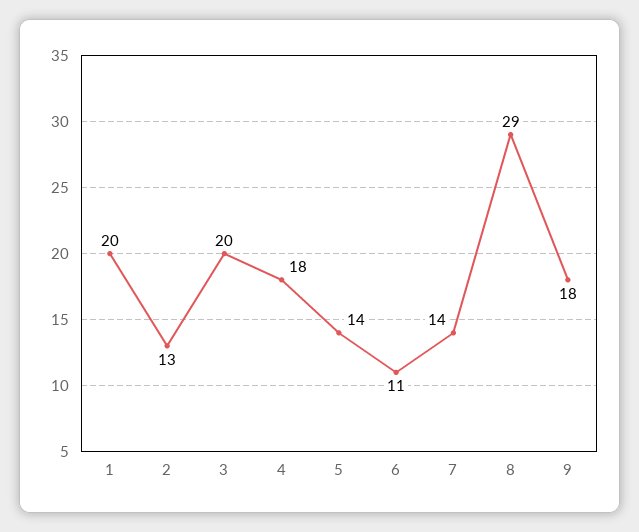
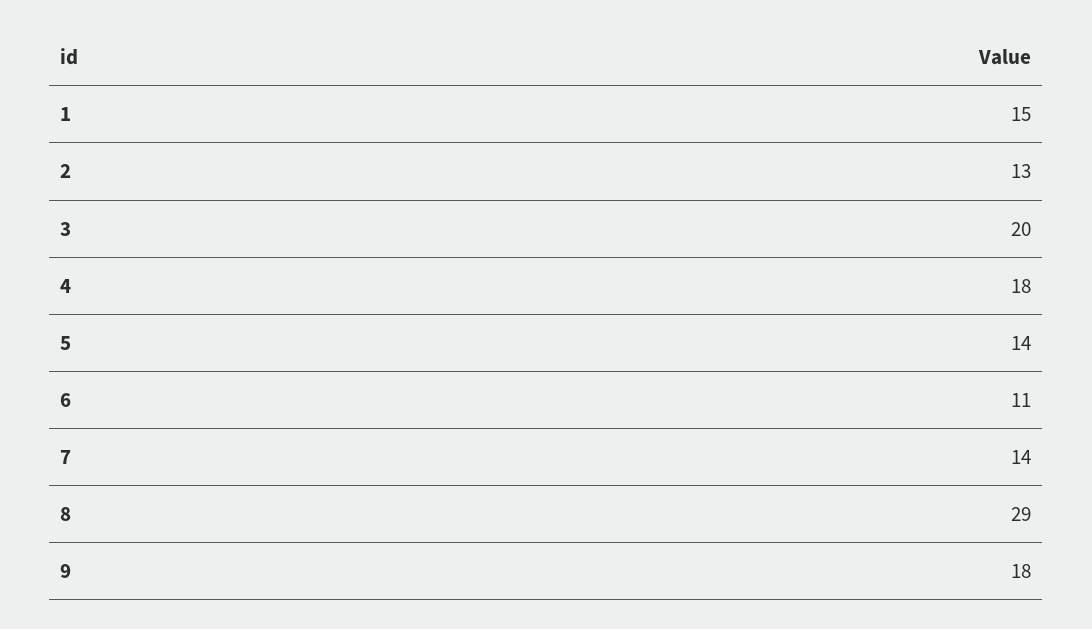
  {
-   "1": 20,
+   "1": 15,
    "2": 13,
    "3": 20,
    "4": 18,
    "5": 14,
    "6": 11,
    "7": 14,
    "8": 29,
    "9": 18
  }

